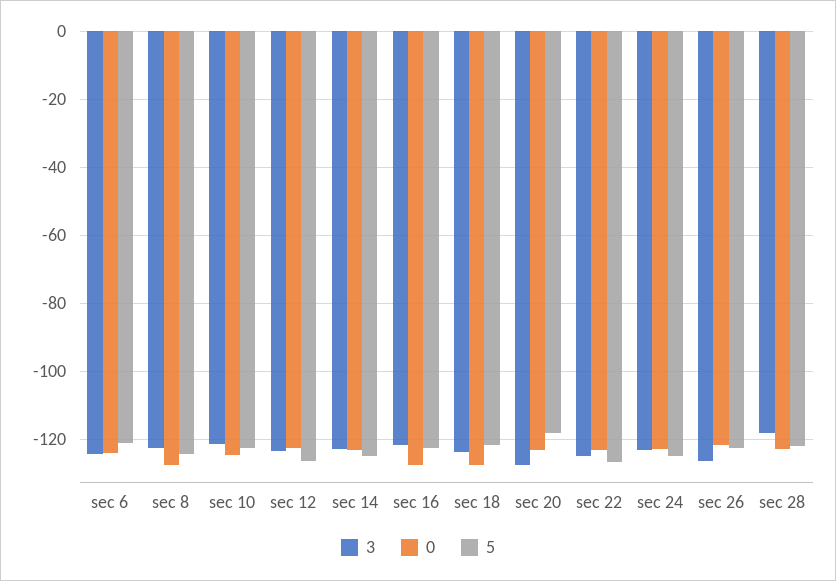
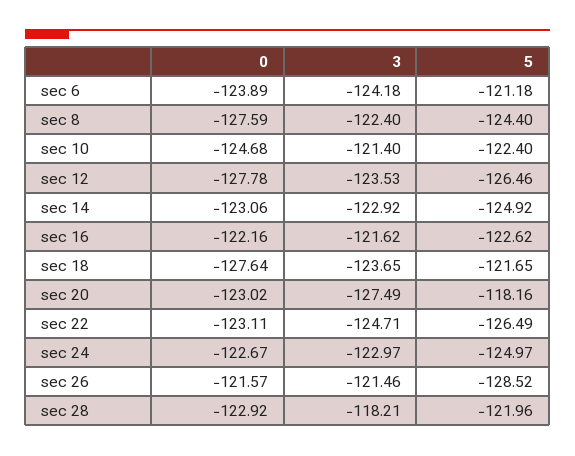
  {
    "3": {
      "sec 6": -124.18,
      "sec 8": -122.4,
      "sec 10": -121.4,
      "sec 12": -123.53,
      "sec 14": -122.92,
      "sec 16": -121.62,
      "sec 18": -123.65,
      "sec 20": -127.49,
      "sec 22": -124.71,
      "sec 24": -122.97,
-     "sec 26": -126,
+     "sec 26": -121.46,
      "sec 28": -118.21
    },
    "0": {
      "sec 6": -123.89,
      "sec 8": -127.59,
      "sec 10": -124.68,
-     "sec 12": -122,
+     "sec 12": -127.78,
      "sec 14": -123.06,
-     "sec 16": -128,
+     "sec 16": -122.16,
      "sec 18": -127.64,
      "sec 20": -123.02,
      "sec 22": -123.11,
      "sec 24": -122.67,
      "sec 26": -121.57,
      "sec 28": -122.92
    },
    "5": {
      "sec 6": -121.18,
      "sec 8": -124.4,
      "sec 10": -122.4,
      "sec 12": -126.46,
      "sec 14": -124.92,
      "sec 16": -122.62,
      "sec 18": -121.65,
      "sec 20": -118.16,
      "sec 22": -126.49,
      "sec 24": -124.97,
-     "sec 26": -122,
+     "sec 26": -128.52,
      "sec 28": -121.96
    }
  }

